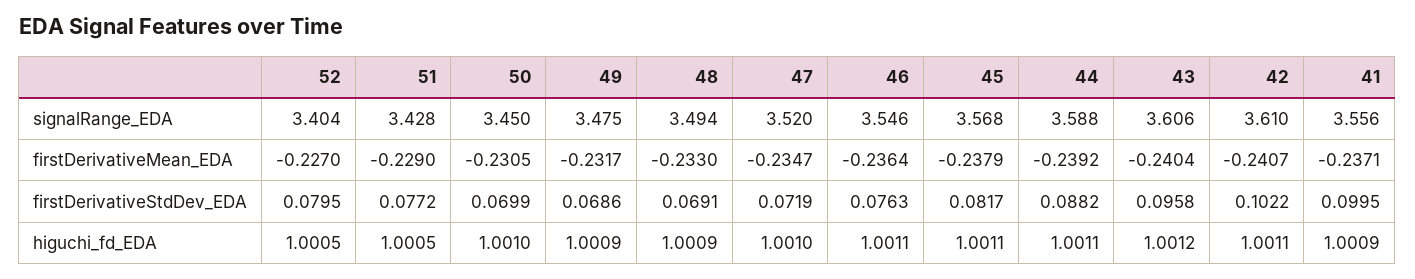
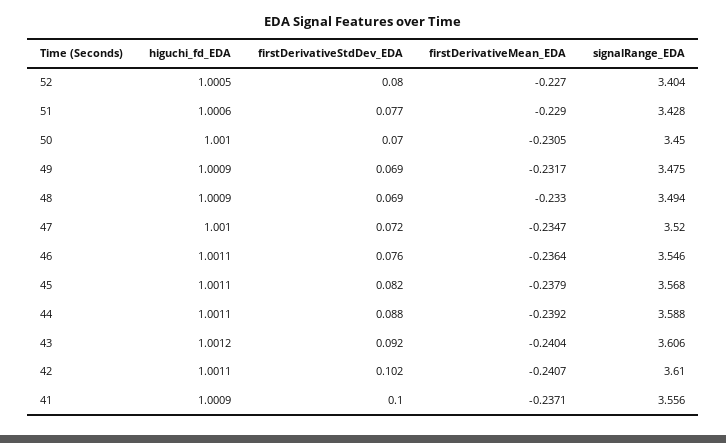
  {
    "52": {
      "signalRange_EDA": 3.404,
      "firstDerivativeMean_EDA": -0.227,
      "firstDerivativeStdDev_EDA": 0.0795,
      "higuchi_fd_EDA": 1.0005
    },
    "51": {
      "signalRange_EDA": 3.428,
      "firstDerivativeMean_EDA": -0.229,
      "firstDerivativeStdDev_EDA": 0.0772,
-     "higuchi_fd_EDA": 1.0005
+     "higuchi_fd_EDA": 1.0006
    },
    "50": {
      "signalRange_EDA": 3.45,
      "firstDerivativeMean_EDA": -0.2305,
      "firstDerivativeStdDev_EDA": 0.0699,
      "higuchi_fd_EDA": 1.001
    },
    "49": {
      "signalRange_EDA": 3.475,
      "firstDerivativeMean_EDA": -0.2317,
      "firstDerivativeStdDev_EDA": 0.0686,
      "higuchi_fd_EDA": 1.0009
    },
    "48": {
      "signalRange_EDA": 3.494,
      "firstDerivativeMean_EDA": -0.233,
      "firstDerivativeStdDev_EDA": 0.0691,
      "higuchi_fd_EDA": 1.0009
    },
    "47": {
      "signalRange_EDA": 3.52,
      "firstDerivativeMean_EDA": -0.2347,
      "firstDerivativeStdDev_EDA": 0.0719,
      "higuchi_fd_EDA": 1.001
    },
    "46": {
      "signalRange_EDA": 3.546,
      "firstDerivativeMean_EDA": -0.2364,
      "firstDerivativeStdDev_EDA": 0.0763,
      "higuchi_fd_EDA": 1.0011
    },
    "45": {
      "signalRange_EDA": 3.568,
      "firstDerivativeMean_EDA": -0.2379,
      "firstDerivativeStdDev_EDA": 0.0817,
      "higuchi_fd_EDA": 1.0011
    },
    "44": {
      "signalRange_EDA": 3.588,
      "firstDerivativeMean_EDA": -0.2392,
      "firstDerivativeStdDev_EDA": 0.0882,
      "higuchi_fd_EDA": 1.0011
    },
    "43": {
      "signalRange_EDA": 3.606,
      "firstDerivativeMean_EDA": -0.2404,
-     "firstDerivativeStdDev_EDA": 0.0958,
+     "firstDerivativeStdDev_EDA": 0.092,
      "higuchi_fd_EDA": 1.0012
    },
    "42": {
      "signalRange_EDA": 3.61,
      "firstDerivativeMean_EDA": -0.2407,
      "firstDerivativeStdDev_EDA": 0.1022,
      "higuchi_fd_EDA": 1.0011
    },
    "41": {
      "signalRange_EDA": 3.556,
      "firstDerivativeMean_EDA": -0.2371,
      "firstDerivativeStdDev_EDA": 0.0995,
      "higuchi_fd_EDA": 1.0009
    }
  }

